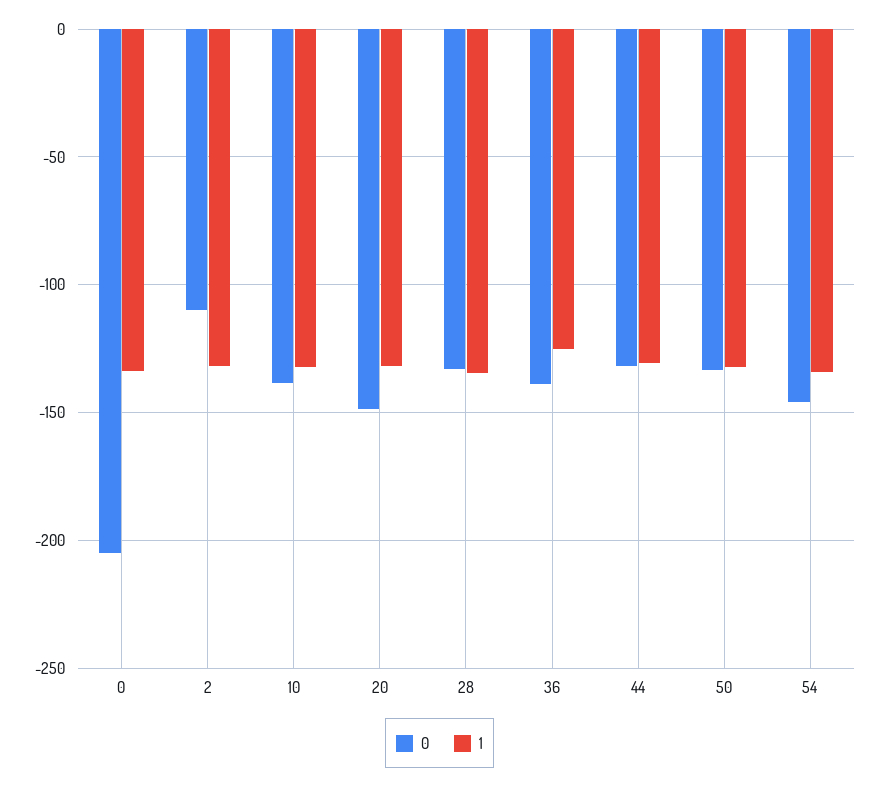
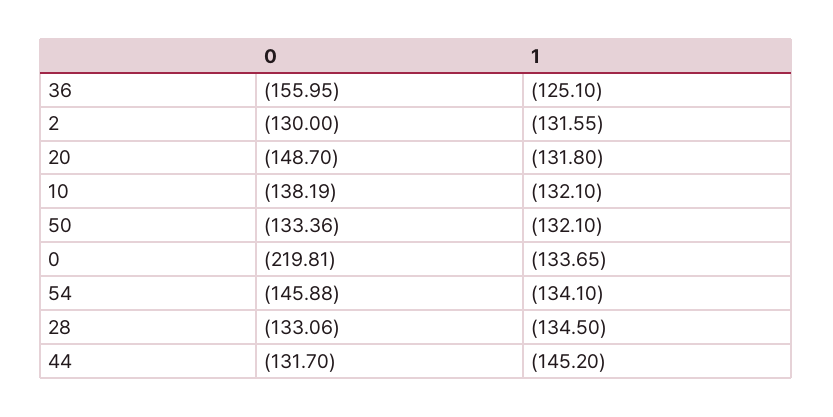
  {
    "0": {
-     "0": -205,
+     "0": -219.81,
-     "2": -110,
+     "2": -130,
      "10": -138.19,
      "20": -148.7,
      "28": -133.06,
-     "36": -140,
+     "36": -155.95,
      "44": -131.7,
      "50": -133.36,
      "54": -145.88
    },
    "1": {
      "0": -133.65,
      "2": -131.55,
      "10": -132.1,
      "20": -131.8,
      "28": -134.5,
      "36": -125.1,
-     "44": -130,
+     "44": -145.2,
      "50": -132.1,
      "54": -134.1
    }
  }

